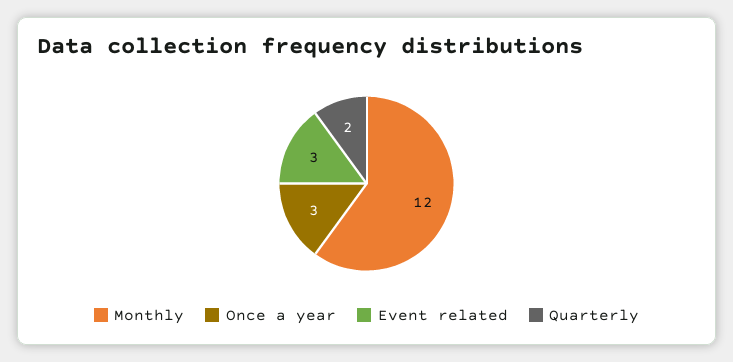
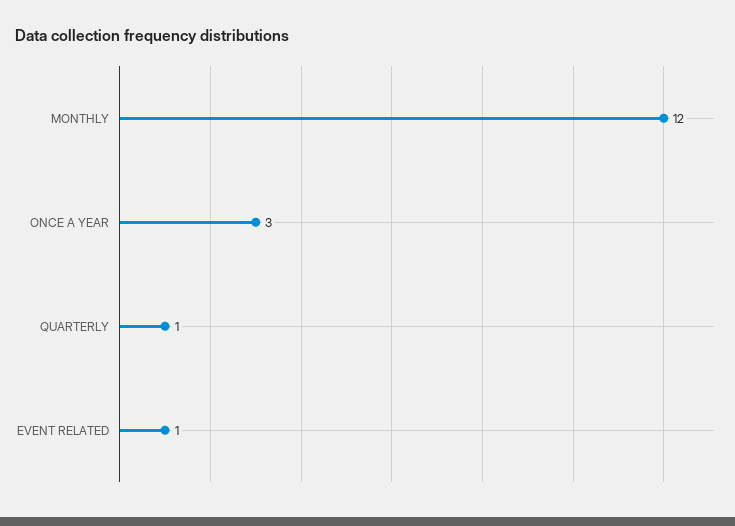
  {
    "Monthly": 12,
    "Once a year": 3,
-   "Event related": 3,
+   "Event related": 1,
-   "Quarterly": 2
+   "Quarterly": 1
  }

